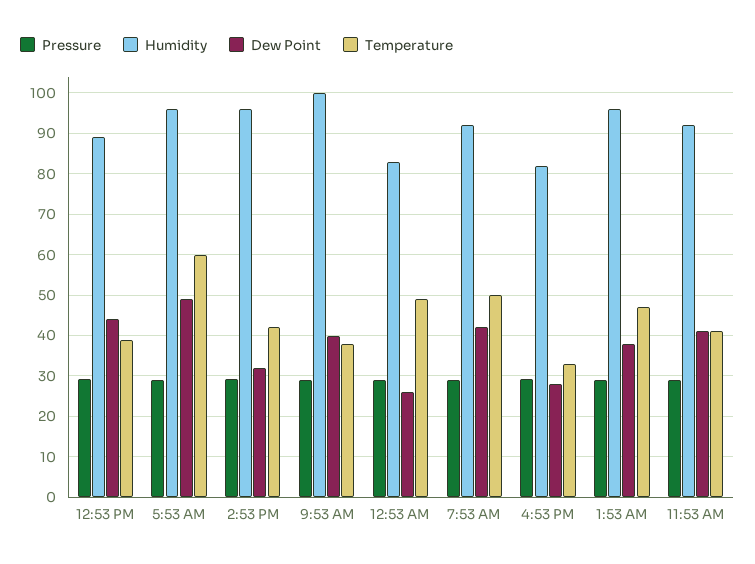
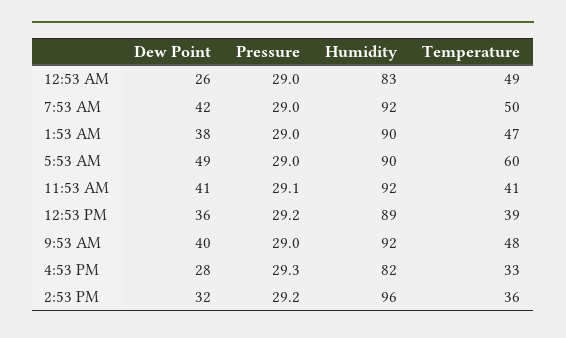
  {
    "Pressure": {
      "12:53 PM": 29.2,
      "5:53 AM": 29,
      "2:53 PM": 29.2,
      "9:53 AM": 29,
      "12:53 AM": 29,
      "7:53 AM": 29,
      "4:53 PM": 29.3,
      "1:53 AM": 29,
      "11:53 AM": 29.1
    },
    "Humidity": {
      "12:53 PM": 89,
-     "5:53 AM": 96,
+     "5:53 AM": 90,
      "2:53 PM": 96,
-     "9:53 AM": 100,
+     "9:53 AM": 92,
      "12:53 AM": 83,
      "7:53 AM": 92,
      "4:53 PM": 82,
-     "1:53 AM": 96,
+     "1:53 AM": 90,
      "11:53 AM": 92
    },
    "Dew Point": {
-     "12:53 PM": 44,
+     "12:53 PM": 36,
      "5:53 AM": 49,
      "2:53 PM": 32,
      "9:53 AM": 40,
      "12:53 AM": 26,
      "7:53 AM": 42,
      "4:53 PM": 28,
      "1:53 AM": 38,
      "11:53 AM": 41
    },
    "Temperature": {
      "12:53 PM": 39,
      "5:53 AM": 60,
-     "2:53 PM": 42,
+     "2:53 PM": 36,
-     "9:53 AM": 38,
+     "9:53 AM": 48,
      "12:53 AM": 49,
      "7:53 AM": 50,
      "4:53 PM": 33,
      "1:53 AM": 47,
      "11:53 AM": 41
    }
  }

